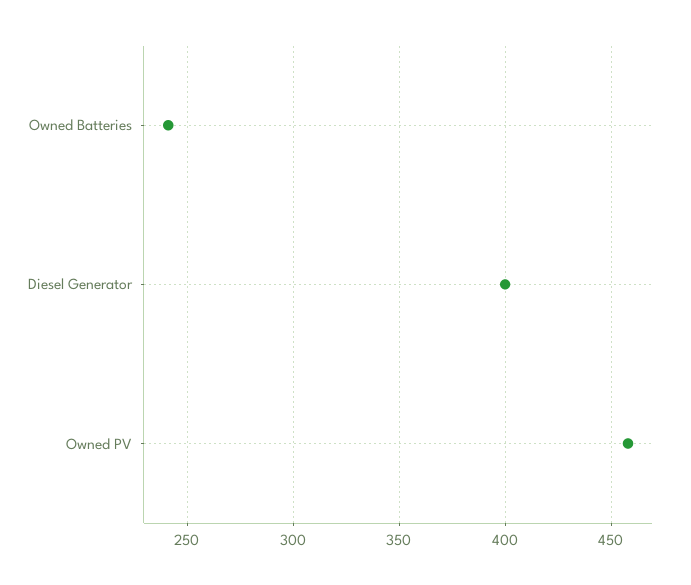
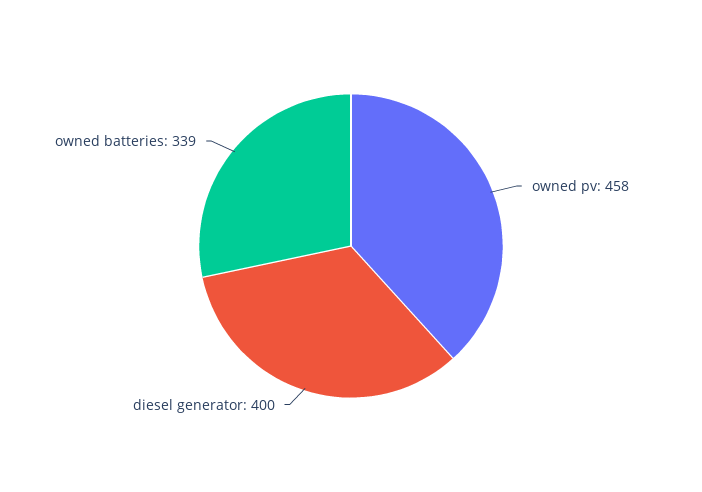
  {
-   "Owned Batteries": 240,
+   "Owned Batteries": 339,
    "Diesel Generator": 400,
    "Owned PV": 458
  }

